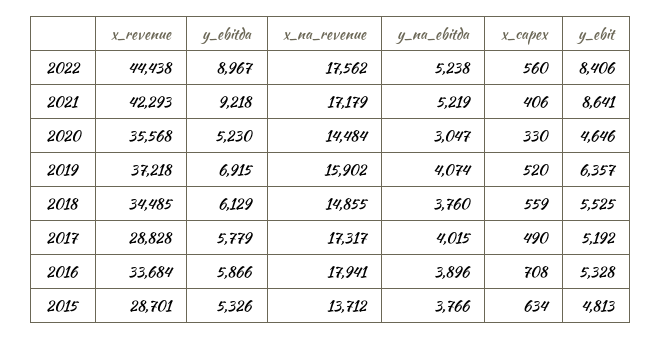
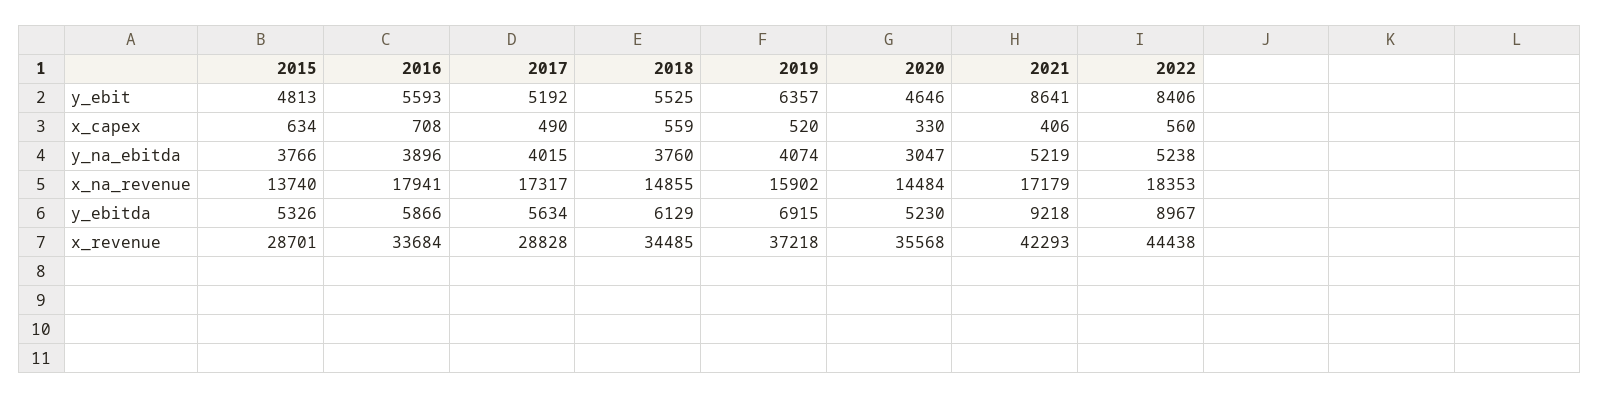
  {
    "x_revenue": {
      "2022": 44438,
      "2021": 42293,
      "2020": 35568,
      "2019": 37218,
      "2018": 34485,
      "2017": 28828,
      "2016": 33684,
      "2015": 28701
    },
    "y_ebitda": {
      "2022": 8967,
      "2021": 9218,
      "2020": 5230,
      "2019": 6915,
      "2018": 6129,
-     "2017": 5779,
+     "2017": 5634,
      "2016": 5866,
      "2015": 5326
    },
    "x_na_revenue": {
-     "2022": 17562,
+     "2022": 18353,
      "2021": 17179,
      "2020": 14484,
      "2019": 15902,
      "2018": 14855,
      "2017": 17317,
      "2016": 17941,
-     "2015": 13712
+     "2015": 13740
    },
    "y_na_ebitda": {
      "2022": 5238,
      "2021": 5219,
      "2020": 3047,
      "2019": 4074,
      "2018": 3760,
      "2017": 4015,
      "2016": 3896,
      "2015": 3766
    },
    "x_capex": {
      "2022": 560,
      "2021": 406,
      "2020": 330,
      "2019": 520,
      "2018": 559,
      "2017": 490,
      "2016": 708,
      "2015": 634
    },
    "y_ebit": {
      "2022": 8406,
      "2021": 8641,
      "2020": 4646,
      "2019": 6357,
      "2018": 5525,
      "2017": 5192,
-     "2016": 5328,
+     "2016": 5593,
      "2015": 4813
    }
  }

